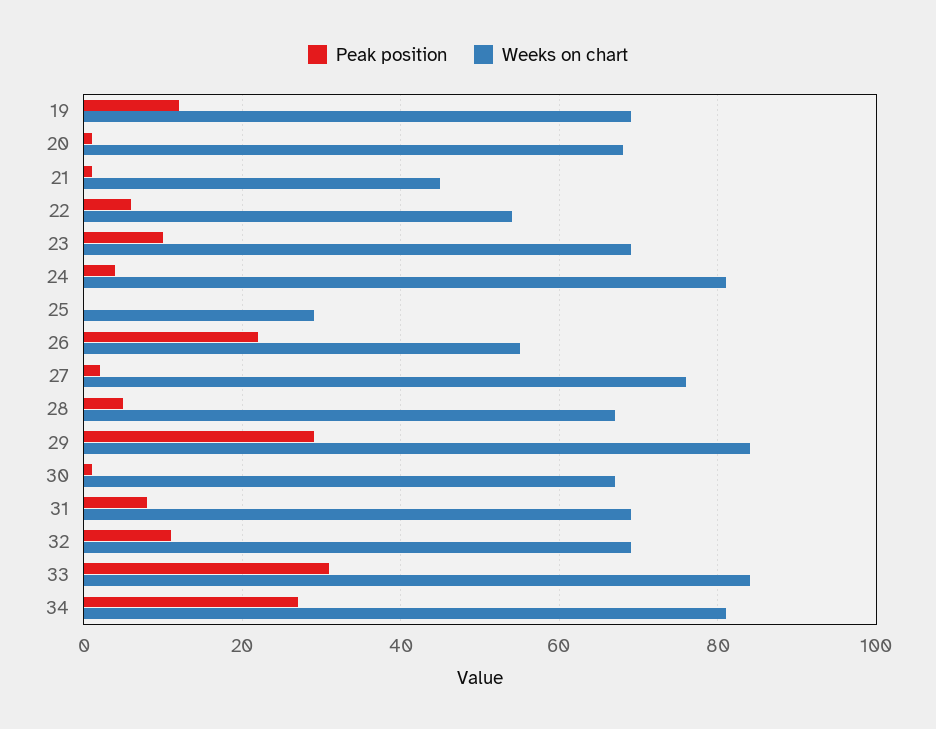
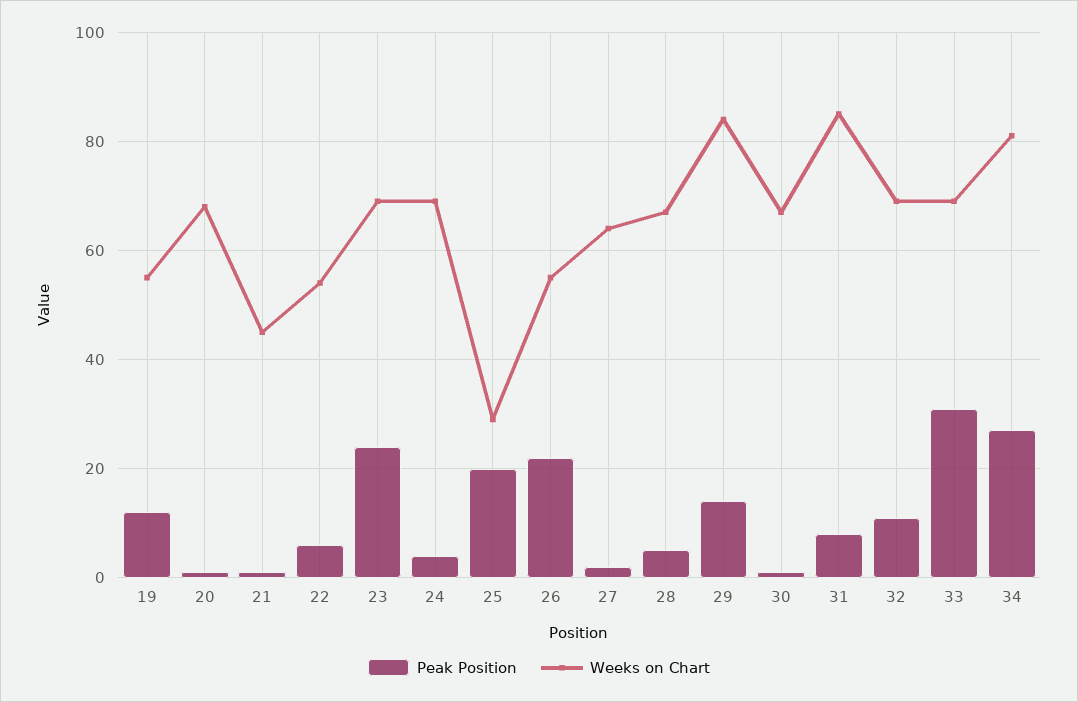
  {
    "Peak position": {
      "19": 10,
      "20": 0,
      "21": 0,
      "22": 5,
-     "23": 10,
+     "23": 25,
      "24": 5,
-     "25": 0,
+     "25": 20,
      "26": 20,
      "27": 0,
      "28": 5,
-     "29": 30,
+     "29": 15,
      "30": 0,
      "31": 10,
      "32": 10,
      "33": 30,
      "34": 25
    },
    "Weeks on chart": {
-     "19": 70,
+     "19": 55,
      "20": 70,
      "21": 45,
      "22": 55,
      "23": 70,
-     "24": 80,
+     "24": 70,
      "25": 30,
      "26": 55,
-     "27": 75,
+     "27": 65,
      "28": 65,
      "29": 85,
      "30": 65,
-     "31": 70,
+     "31": 85,
      "32": 70,
-     "33": 85,
+     "33": 70,
      "34": 80
    }
  }

